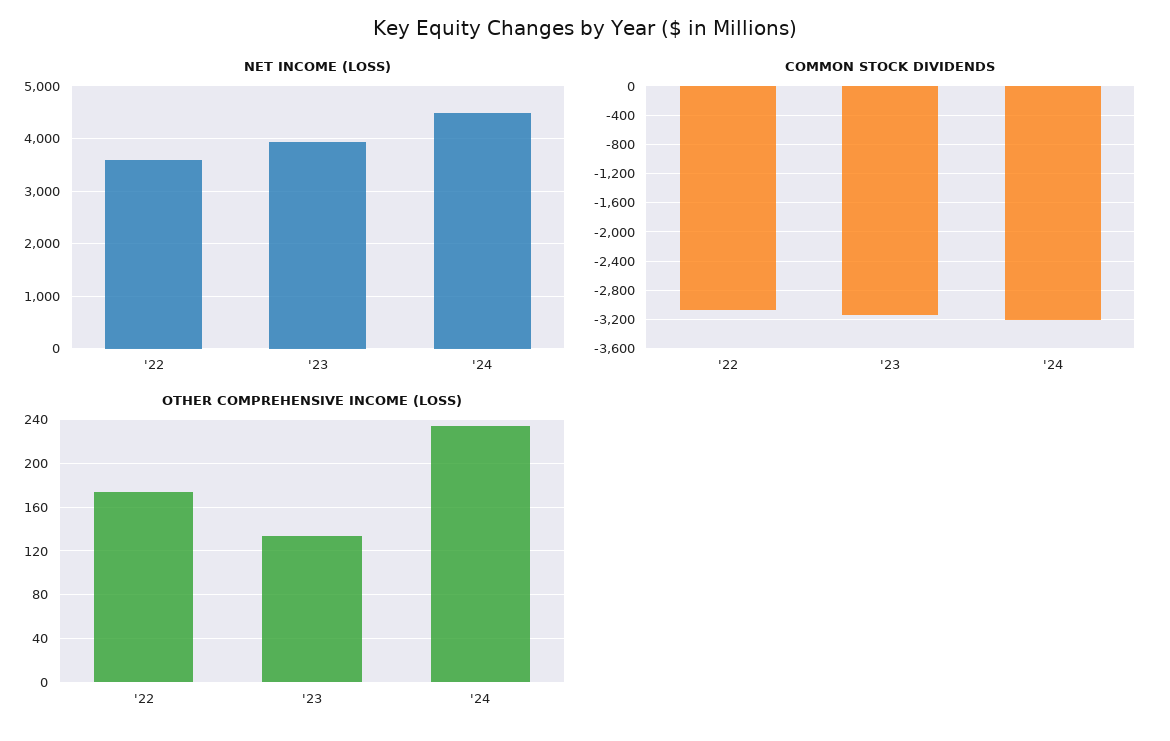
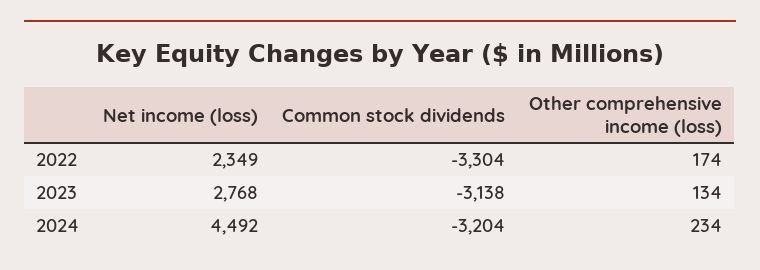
  {
    "NET INCOME (LOSS)": {
-     "'22": 3600,
+     "'22": 2349,
-     "'23": 4000,
+     "'23": 2768,
      "'24": 4492
    },
    "COMMON STOCK DIVIDENDS": {
-     "'22": -3100,
+     "'22": -3304,
      "'23": -3138,
      "'24": -3204
    },
    "OTHER COMPREHENSIVE INCOME (LOSS)": {
      "'22": 174,
      "'23": 134,
      "'24": 234
    }
  }

